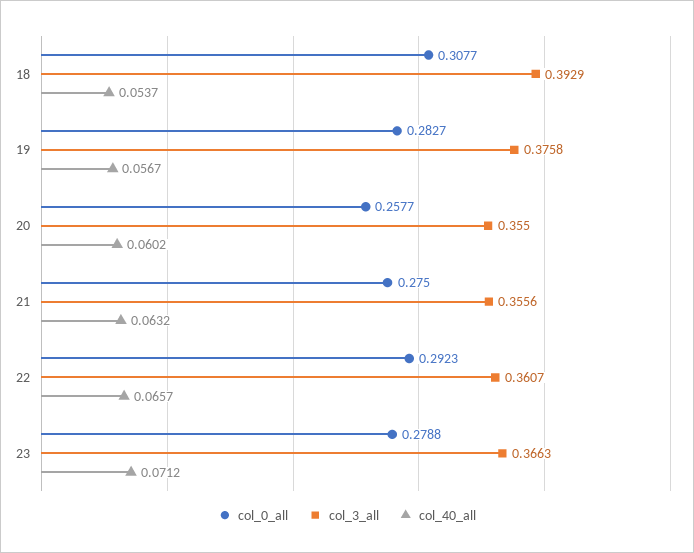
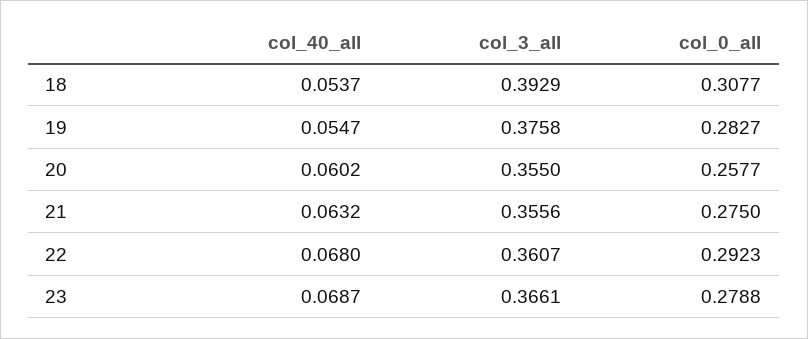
  {
    "col_0_all": {
      "18": 0.3077,
      "19": 0.2827,
      "20": 0.2577,
      "21": 0.275,
      "22": 0.2923,
      "23": 0.2788
    },
    "col_3_all": {
      "18": 0.3929,
      "19": 0.3758,
      "20": 0.355,
      "21": 0.3556,
      "22": 0.3607,
-     "23": 0.3663
+     "23": 0.3661
    },
    "col_40_all": {
      "18": 0.0537,
-     "19": 0.0567,
+     "19": 0.0547,
      "20": 0.0602,
      "21": 0.0632,
-     "22": 0.0657,
+     "22": 0.068,
-     "23": 0.0712
+     "23": 0.0687
    }
  }

